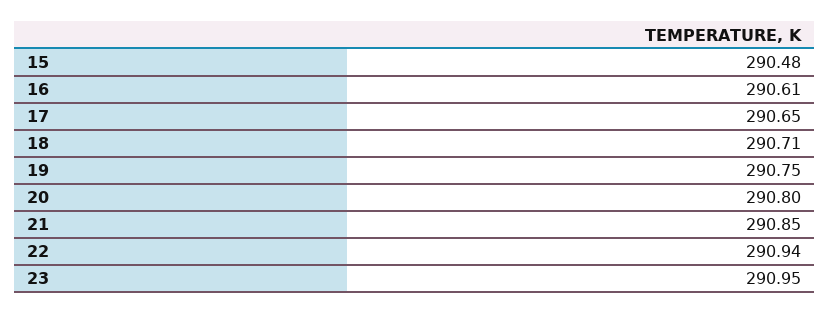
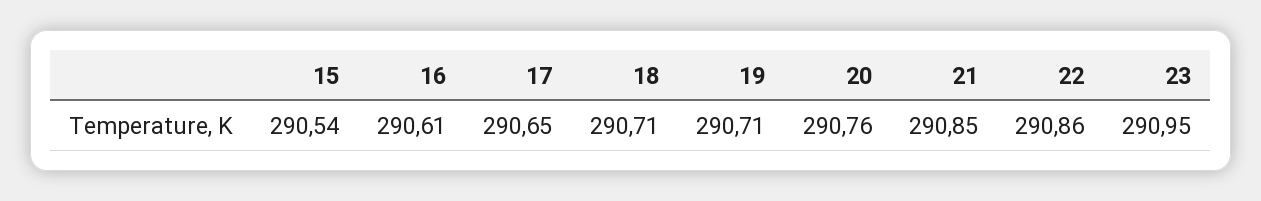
  {
-   "15": 290.48,
+   "15": 290.54,
    "16": 290.61,
    "17": 290.65,
    "18": 290.71,
-   "19": 290.75,
+   "19": 290.71,
-   "20": 290.8,
+   "20": 290.76,
    "21": 290.85,
-   "22": 290.94,
+   "22": 290.86,
    "23": 290.95
  }

